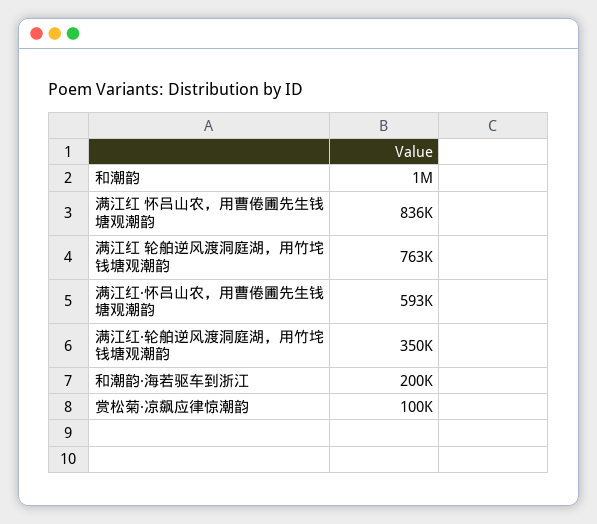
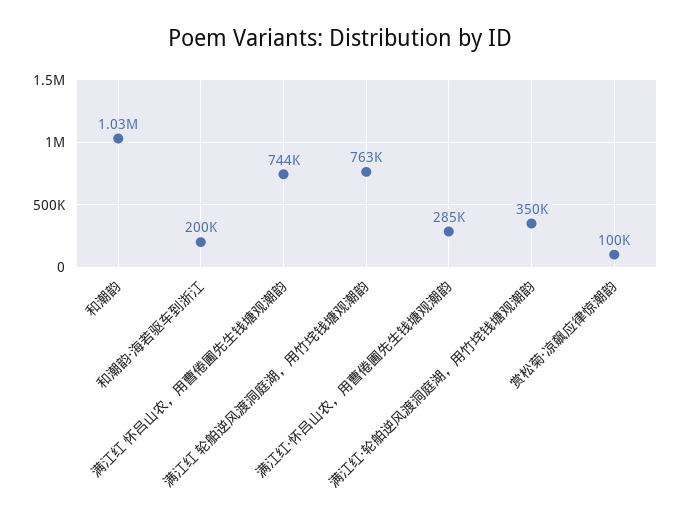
  {
    "和潮韵": 1030000,
-   "满江红 怀吕山农，用曹倦圃先生钱塘观潮韵": 836000,
+   "满江红 怀吕山农，用曹倦圃先生钱塘观潮韵": 744000,
    "满江红 轮舶逆风渡洞庭湖，用竹垞钱塘观潮韵": 763000,
-   "满江红·怀吕山农，用曹倦圃先生钱塘观潮韵": 593000,
+   "满江红·怀吕山农，用曹倦圃先生钱塘观潮韵": 285000,
    "满江红·轮舶逆风渡洞庭湖，用竹垞钱塘观潮韵": 350000,
    "和潮韵·海若驱车到浙江": 200000,
    "赏松菊·凉飙应律惊潮韵": 100000
  }

